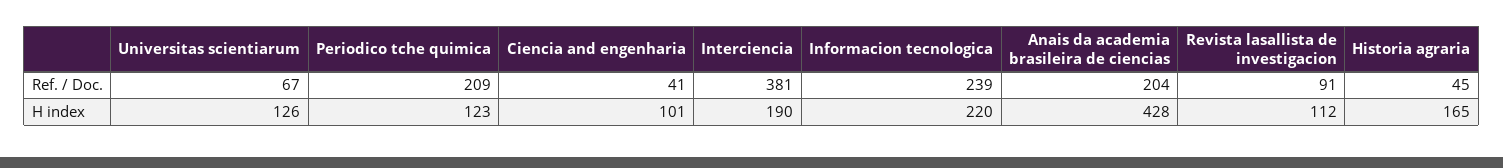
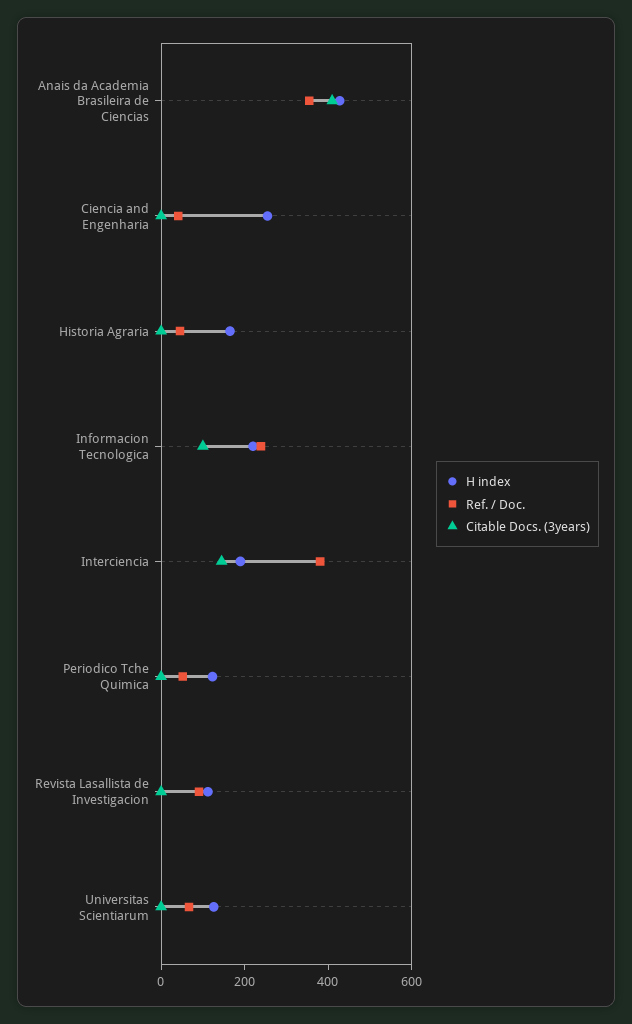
  {
    "Ref. / Doc.": {
      "Universitas scientiarum": 67,
-     "Periodico tche quimica": 209,
+     "Periodico tche quimica": 50,
      "Ciencia and engenharia": 41,
      "Interciencia": 381,
      "Informacion tecnologica": 239,
-     "Anais da academia brasileira de ciencias": 204,
+     "Anais da academia brasileira de ciencias": 350,
      "Revista lasallista de investigacion": 91,
      "Historia agraria": 45
    },
    "H index": {
      "Universitas scientiarum": 126,
      "Periodico tche quimica": 123,
-     "Ciencia and engenharia": 101,
+     "Ciencia and engenharia": 250,
      "Interciencia": 190,
      "Informacion tecnologica": 220,
      "Anais da academia brasileira de ciencias": 428,
      "Revista lasallista de investigacion": 112,
      "Historia agraria": 165
-   }
+   },
+   "Citable Docs. (3years)": {
+     "Anais da academia brasileira de ciencias": 400,
+     "Ciencia and engenharia": 0,
+     "Historia agraria": 0,
+     "Informacion tecnologica": 100,
+     "Interciencia": 150,
+     "Periodico tche quimica": 0,
+     "Revista lasallista de investigacion": 0,
+     "Universitas scientiarum": 0
+   }
  }

